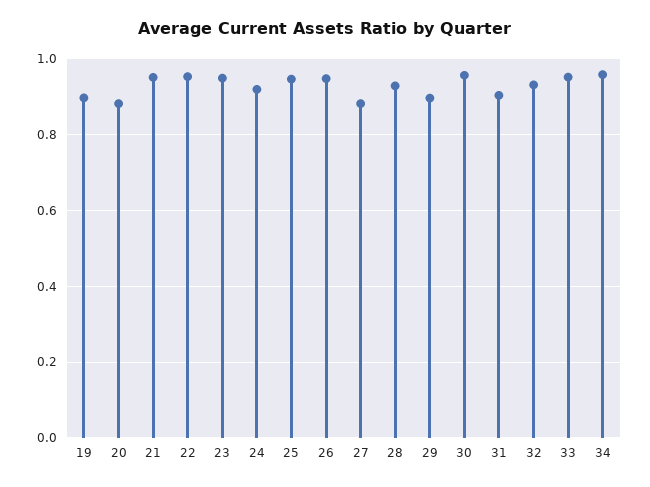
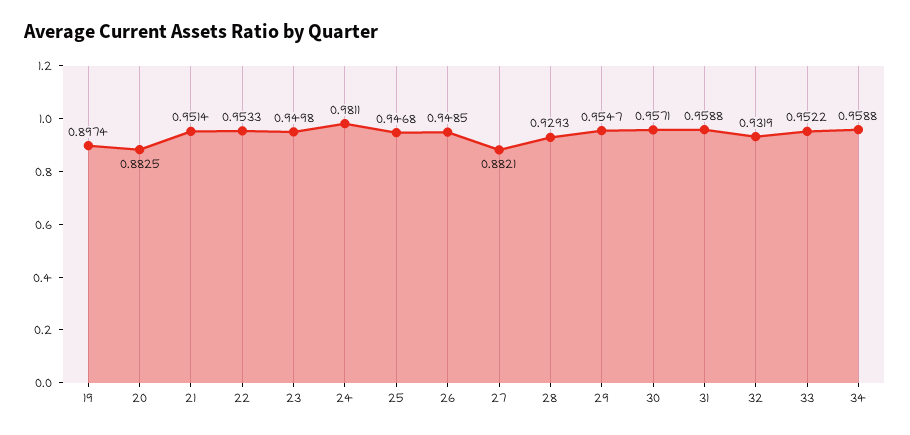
  {
    "19": 0.8974,
    "20": 0.8825,
    "21": 0.9514,
    "22": 0.9533,
    "23": 0.9498,
-   "24": 0.92,
+   "24": 0.9811,
    "25": 0.9468,
    "26": 0.9485,
    "27": 0.8821,
    "28": 0.9293,
-   "29": 0.9,
+   "29": 0.9547,
    "30": 0.9571,
-   "31": 0.9,
+   "31": 0.9588,
    "32": 0.9319,
    "33": 0.9522,
    "34": 0.9588
  }

